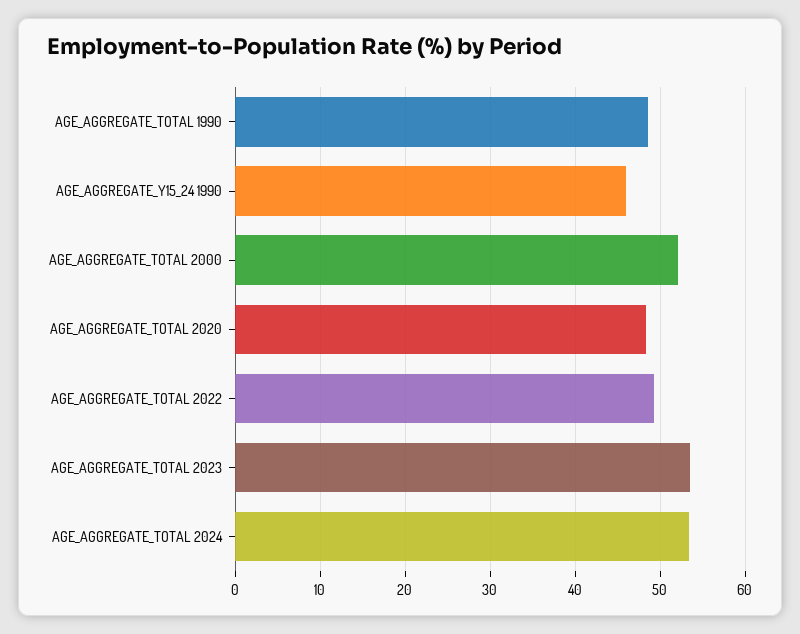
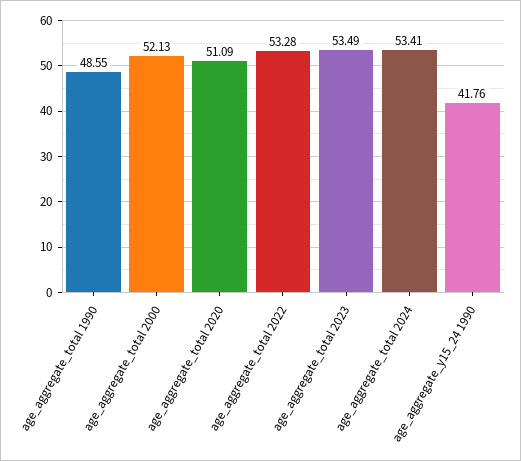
  {
    "AGE_AGGREGATE_TOTAL 1990": 48.55,
-   "AGE_AGGREGATE_Y15_24 1990": 46,
+   "AGE_AGGREGATE_Y15_24 1990": 41.76,
    "AGE_AGGREGATE_TOTAL 2000": 52.13,
-   "AGE_AGGREGATE_TOTAL 2020": 48,
+   "AGE_AGGREGATE_TOTAL 2020": 51.09,
-   "AGE_AGGREGATE_TOTAL 2022": 49,
+   "AGE_AGGREGATE_TOTAL 2022": 53.28,
    "AGE_AGGREGATE_TOTAL 2023": 53.49,
    "AGE_AGGREGATE_TOTAL 2024": 53.41
  }

